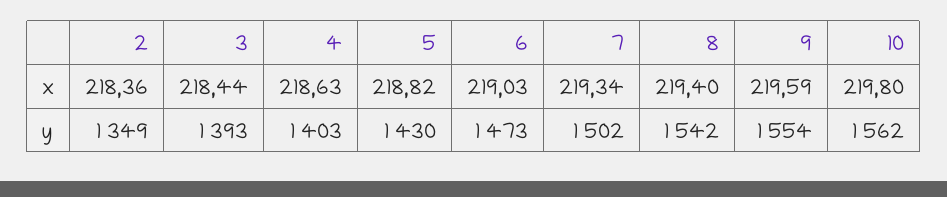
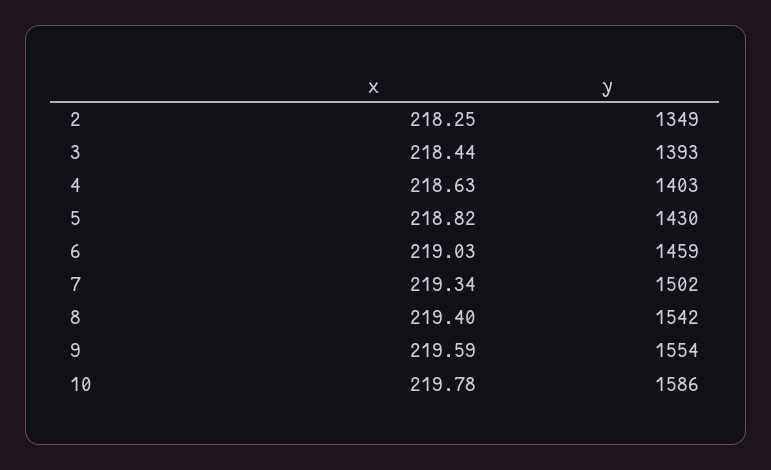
  {
    "2": {
-     "x": 218.36,
+     "x": 218.25,
      "y": 1349
    },
    "3": {
      "x": 218.44,
      "y": 1393
    },
    "4": {
      "x": 218.63,
      "y": 1403
    },
    "5": {
      "x": 218.82,
      "y": 1430
    },
    "6": {
      "x": 219.03,
-     "y": 1473
+     "y": 1459
    },
    "7": {
      "x": 219.34,
      "y": 1502
    },
    "8": {
      "x": 219.4,
      "y": 1542
    },
    "9": {
      "x": 219.59,
      "y": 1554
    },
    "10": {
-     "x": 219.8,
+     "x": 219.78,
-     "y": 1562
+     "y": 1586
    }
  }

